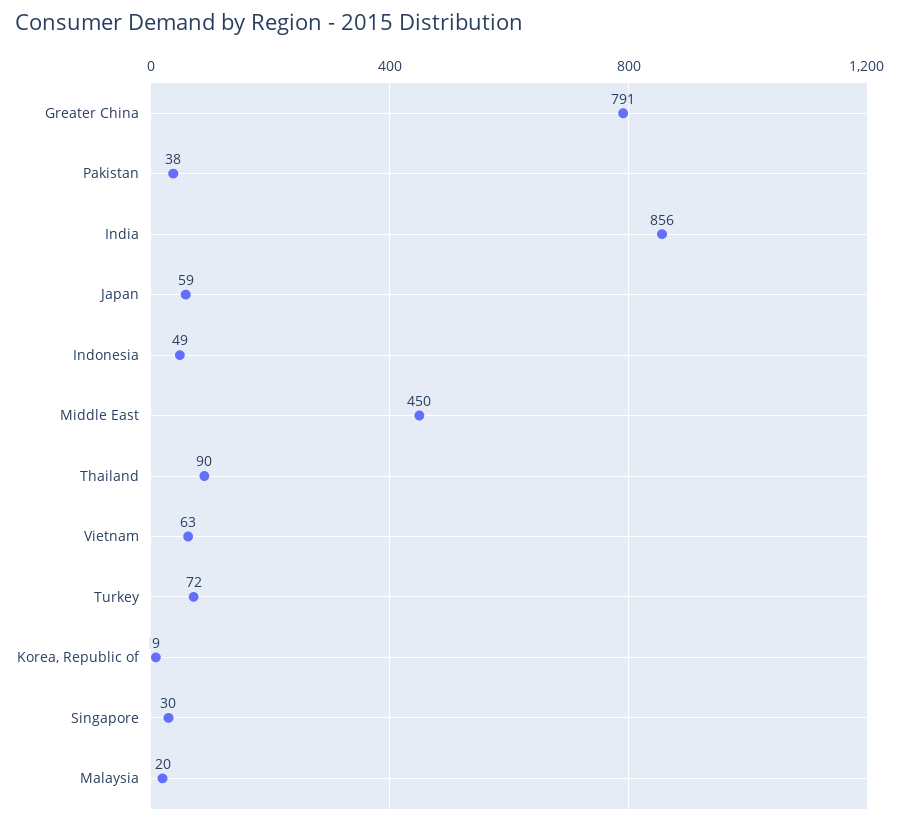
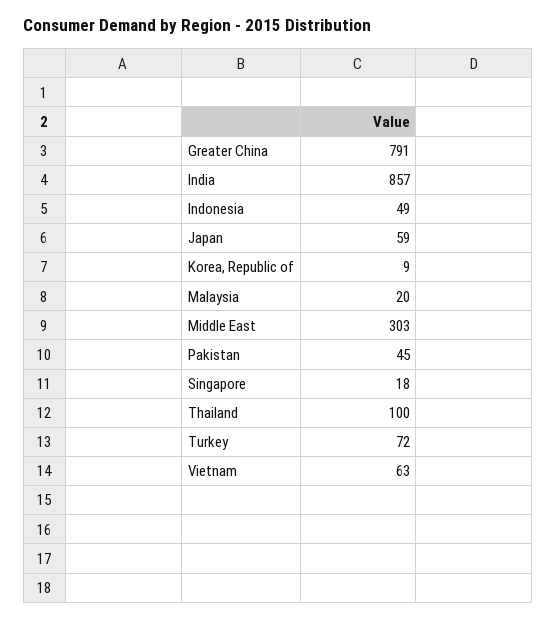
  {
    "Greater China": 791,
-   "Pakistan": 38,
+   "Pakistan": 45,
-   "India": 856,
+   "India": 857,
    "Japan": 59,
    "Indonesia": 49,
-   "Middle East": 450,
+   "Middle East": 303,
-   "Thailand": 90,
+   "Thailand": 100,
    "Vietnam": 63,
    "Turkey": 72,
    "Korea, Republic of": 9,
-   "Singapore": 30,
+   "Singapore": 18,
    "Malaysia": 20
  }

